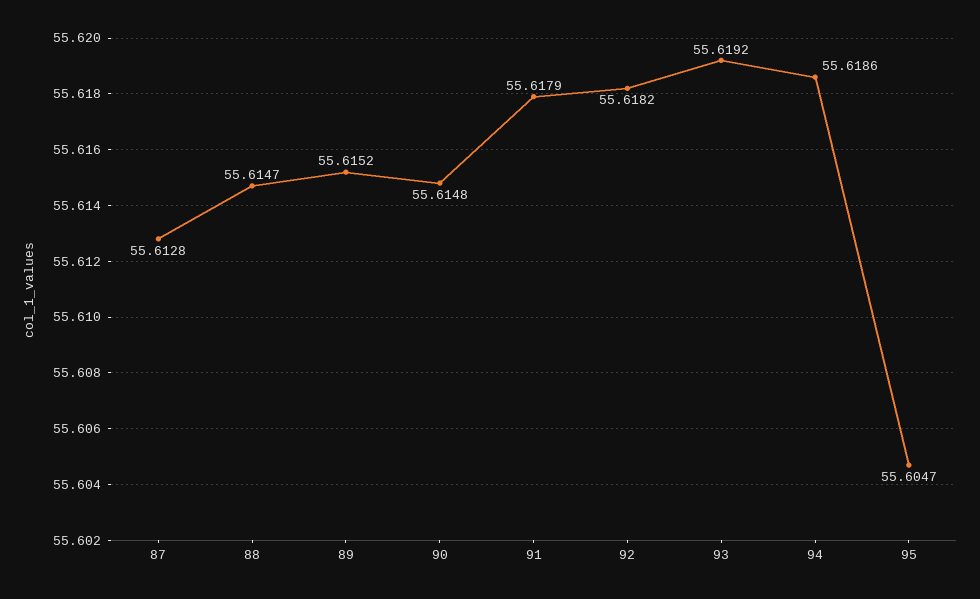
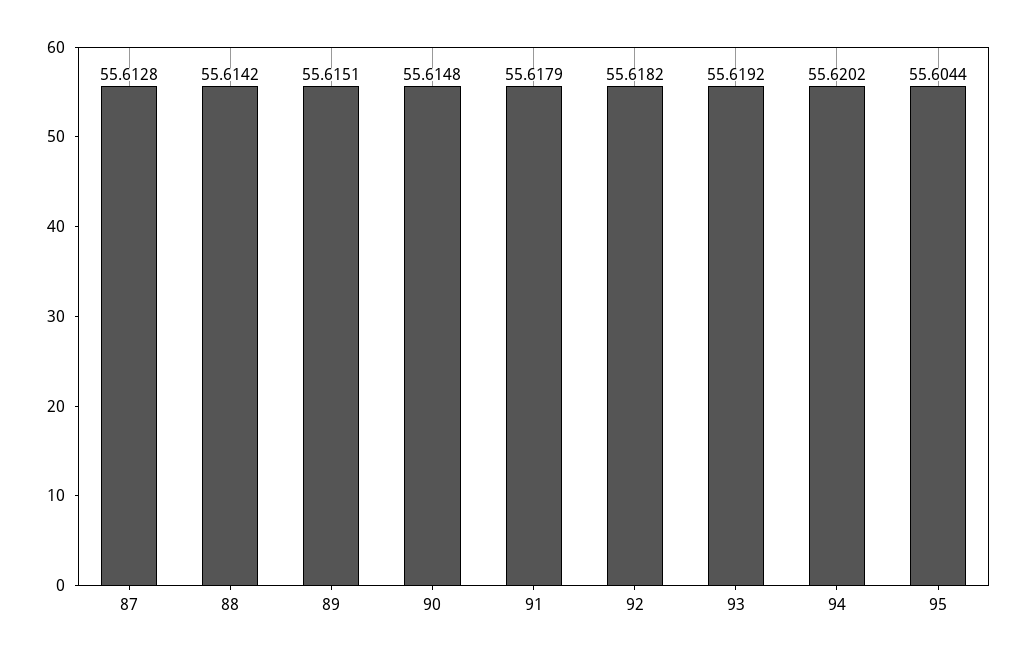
  {
    "87": 55.6128,
-   "88": 55.6147,
+   "88": 55.6142,
-   "89": 55.6152,
+   "89": 55.6151,
    "90": 55.6148,
    "91": 55.6179,
    "92": 55.6182,
    "93": 55.6192,
-   "94": 55.6186,
+   "94": 55.6202,
-   "95": 55.6047
+   "95": 55.6044
  }

